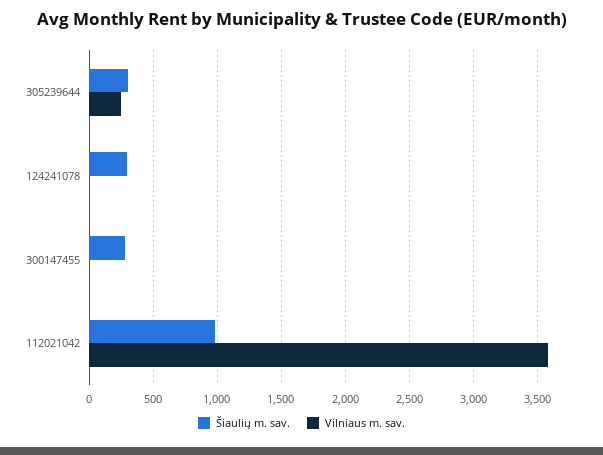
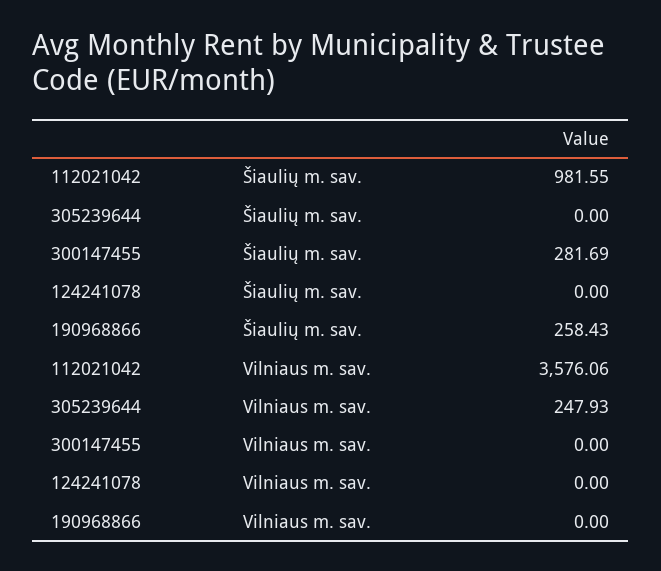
  {
    "Šiaulių m. sav.": {
-     "305239644": 300,
+     "305239644": 0,
-     "124241078": 300,
+     "124241078": 0,
      "300147455": 281.69,
-     "112021042": 981.55
+     "112021042": 981.55,
+     "190968866": 258.43
    },
    "Vilniaus m. sav.": {
      "305239644": 247.93,
      "124241078": 0,
      "300147455": 0,
-     "112021042": 3576.06
+     "112021042": 3576.06,
+     "190968866": 0
    }
  }

